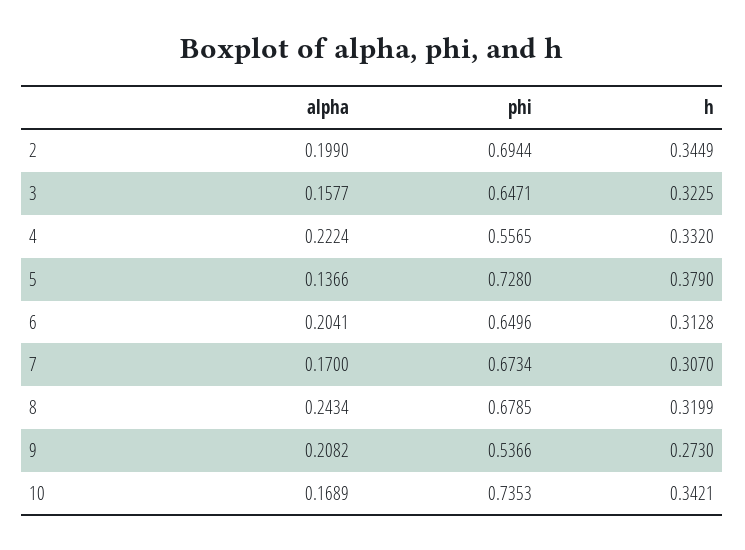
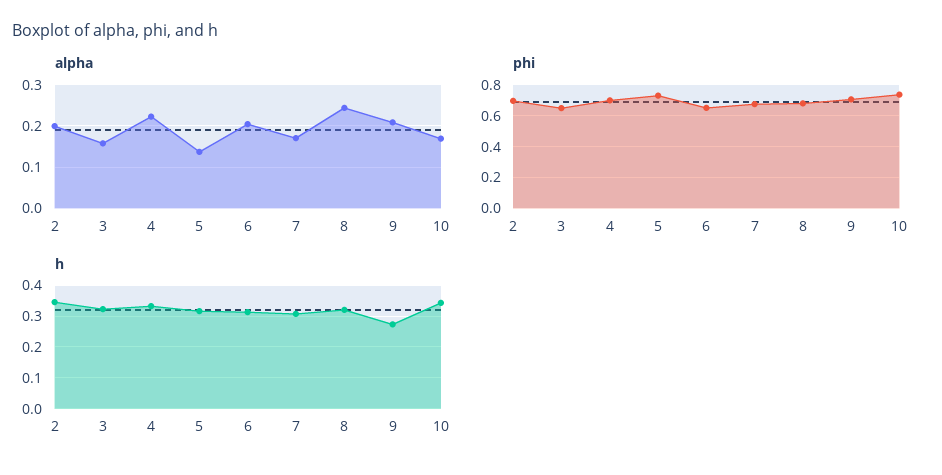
  {
    "alpha": {
      "2": 0.199,
      "3": 0.1577,
      "4": 0.2224,
      "5": 0.1366,
      "6": 0.2041,
      "7": 0.17,
      "8": 0.2434,
      "9": 0.2082,
      "10": 0.1689
    },
    "phi": {
      "2": 0.6944,
      "3": 0.6471,
-     "4": 0.5565,
+     "4": 0.7,
      "5": 0.728,
      "6": 0.6496,
      "7": 0.6734,
      "8": 0.6785,
-     "9": 0.5366,
+     "9": 0.7,
      "10": 0.7353
    },
    "h": {
      "2": 0.3449,
      "3": 0.3225,
      "4": 0.332,
-     "5": 0.379,
+     "5": 0.32,
      "6": 0.3128,
      "7": 0.307,
      "8": 0.3199,
      "9": 0.273,
      "10": 0.3421
    }
  }

